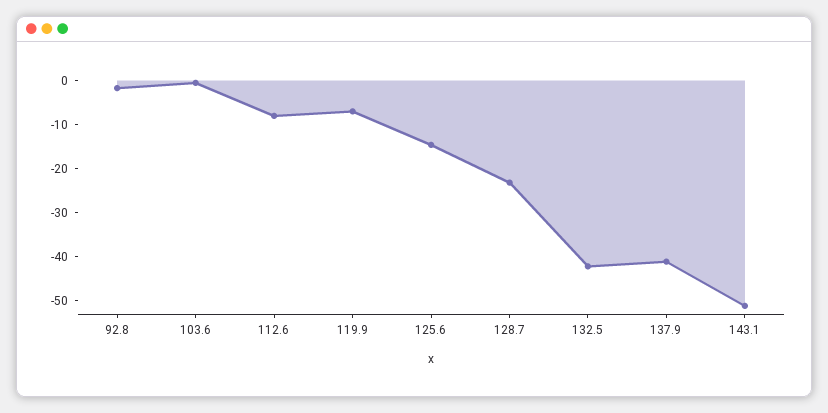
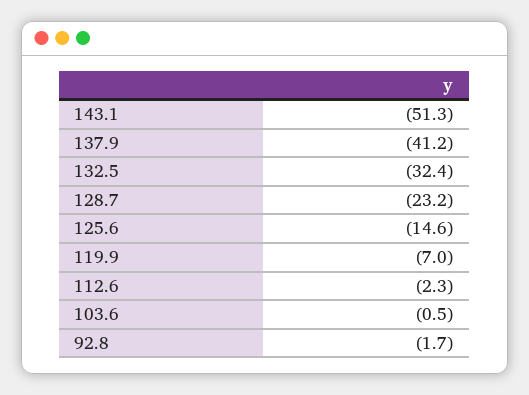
  {
    "92.8": -1.7,
    "103.6": -0.5,
-   "112.6": -8,
+   "112.6": -2.3,
    "119.9": -7,
    "125.6": -14.6,
    "128.7": -23.2,
-   "132.5": -42,
+   "132.5": -32.4,
    "137.9": -41.2,
    "143.1": -51.3
  }

